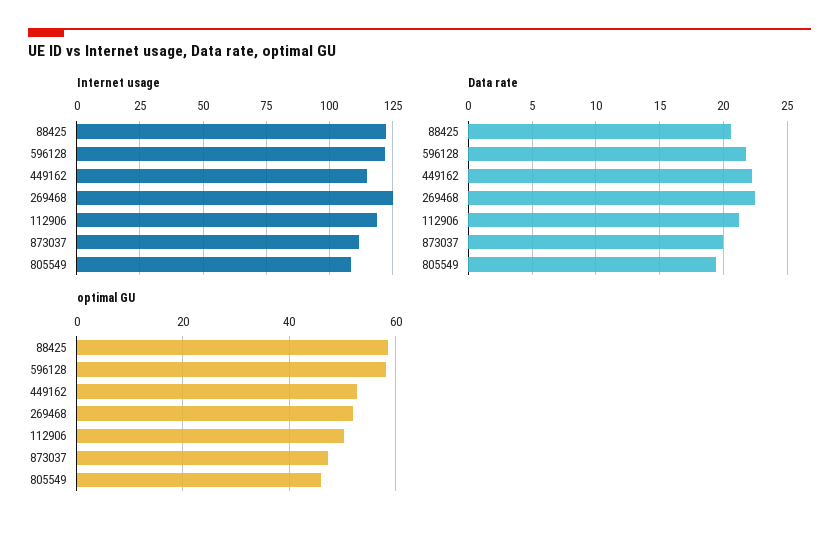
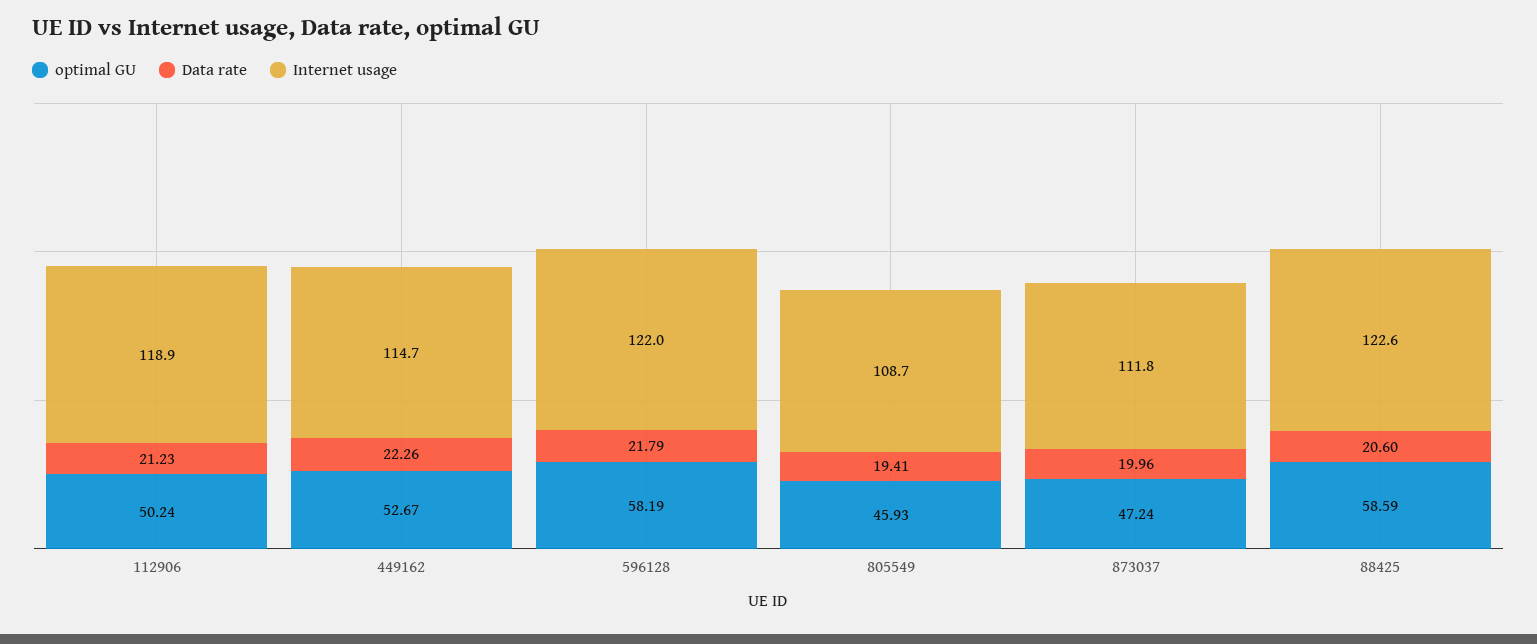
  {
    "Internet usage": {
      "88425": 122.6,
      "596128": 122,
      "449162": 114.7,
-     "269468": 125,
      "112906": 118.9,
      "873037": 111.8,
      "805549": 108.7
    },
    "Data rate": {
      "88425": 20.6,
      "596128": 21.79,
      "449162": 22.26,
-     "269468": 22.5,
      "112906": 21.23,
      "873037": 19.96,
      "805549": 19.41
    },
    "optimal GU": {
      "88425": 58.59,
      "596128": 58.19,
      "449162": 52.67,
-     "269468": 52,
      "112906": 50.24,
      "873037": 47.24,
      "805549": 45.93
    }
  }

